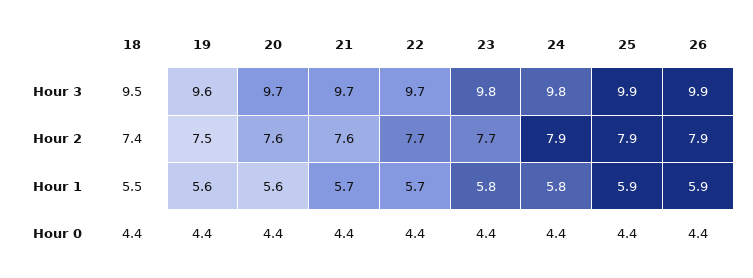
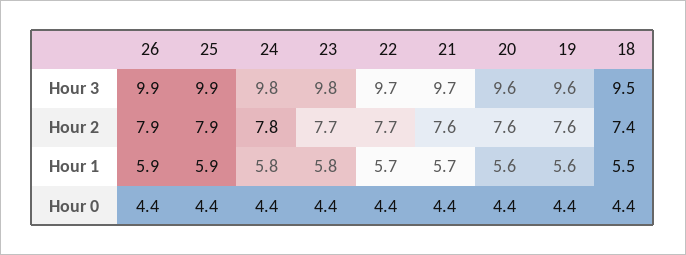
  {
    "18": {
      "Hour 3": 9.5,
      "Hour 2": 7.4,
      "Hour 1": 5.5,
      "Hour 0": 4.4
    },
    "19": {
      "Hour 3": 9.6,
-     "Hour 2": 7.5,
+     "Hour 2": 7.6,
      "Hour 1": 5.6,
      "Hour 0": 4.4
    },
    "20": {
-     "Hour 3": 9.7,
+     "Hour 3": 9.6,
      "Hour 2": 7.6,
      "Hour 1": 5.6,
      "Hour 0": 4.4
    },
    "21": {
      "Hour 3": 9.7,
      "Hour 2": 7.6,
      "Hour 1": 5.7,
      "Hour 0": 4.4
    },
    "22": {
      "Hour 3": 9.7,
      "Hour 2": 7.7,
      "Hour 1": 5.7,
      "Hour 0": 4.4
    },
    "23": {
      "Hour 3": 9.8,
      "Hour 2": 7.7,
      "Hour 1": 5.8,
      "Hour 0": 4.4
    },
    "24": {
      "Hour 3": 9.8,
-     "Hour 2": 7.9,
+     "Hour 2": 7.8,
      "Hour 1": 5.8,
      "Hour 0": 4.4
    },
    "25": {
      "Hour 3": 9.9,
      "Hour 2": 7.9,
      "Hour 1": 5.9,
      "Hour 0": 4.4
    },
    "26": {
      "Hour 3": 9.9,
      "Hour 2": 7.9,
      "Hour 1": 5.9,
      "Hour 0": 4.4
    }
  }

